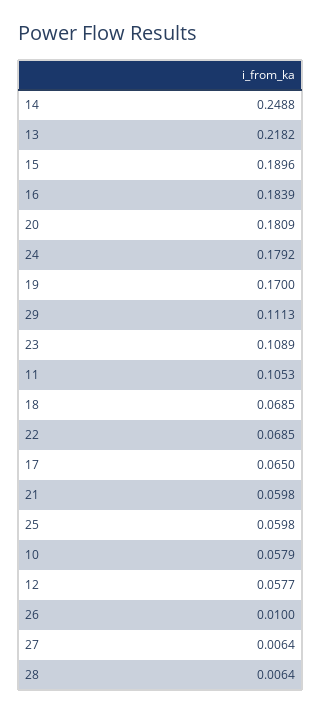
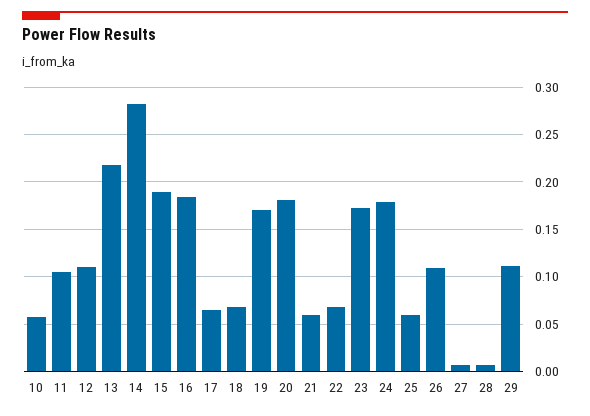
  {
-   "14": 0.2488,
+   "14": 0.28,
    "13": 0.2182,
    "15": 0.1896,
    "16": 0.1839,
    "20": 0.1809,
    "24": 0.1792,
    "19": 0.17,
    "29": 0.1113,
-   "23": 0.1089,
+   "23": 0.17,
    "11": 0.1053,
    "18": 0.0685,
    "22": 0.0685,
    "17": 0.065,
    "21": 0.0598,
    "25": 0.0598,
    "10": 0.0579,
-   "12": 0.0577,
+   "12": 0.11,
-   "26": 0.01,
+   "26": 0.11,
    "27": 0.0064,
    "28": 0.0064
  }

